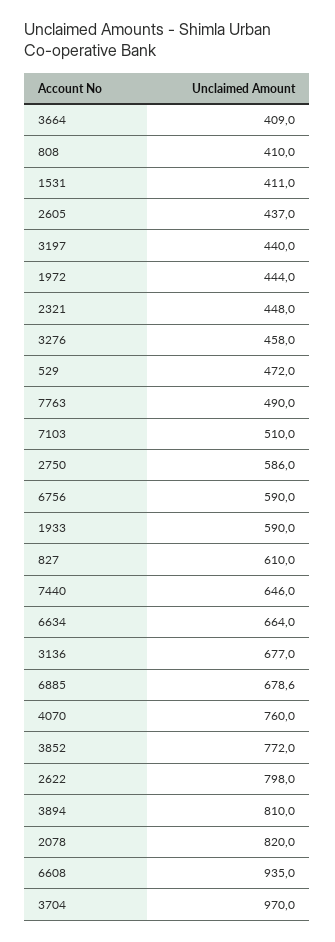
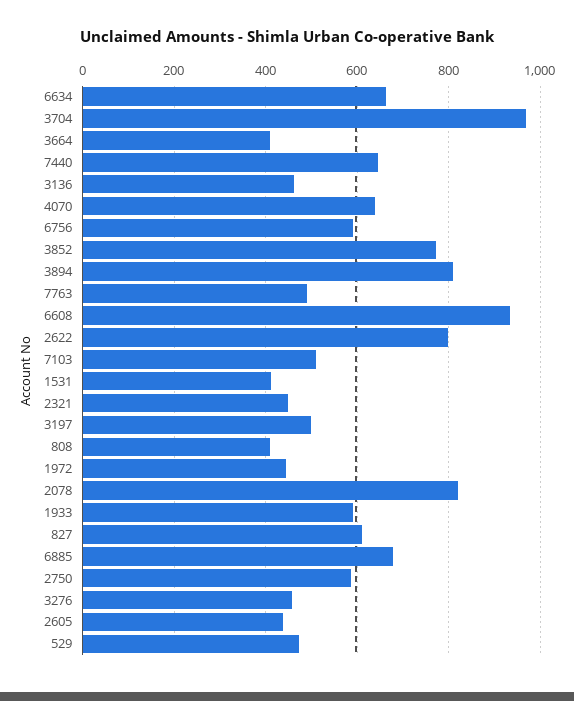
  {
    "3664": 409,
    "808": 410,
    "1531": 411,
    "2605": 437,
-   "3197": 440,
+   "3197": 500,
    "1972": 444,
    "2321": 448,
    "3276": 458,
    "529": 472,
    "7763": 490,
    "7103": 510,
    "2750": 586,
    "6756": 590,
    "1933": 590,
    "827": 610,
    "7440": 646,
    "6634": 664,
-   "3136": 677,
+   "3136": 460,
    "6885": 678.6,
-   "4070": 760,
+   "4070": 640,
    "3852": 772,
    "2622": 798,
    "3894": 810,
    "2078": 820,
    "6608": 935,
    "3704": 970
  }

